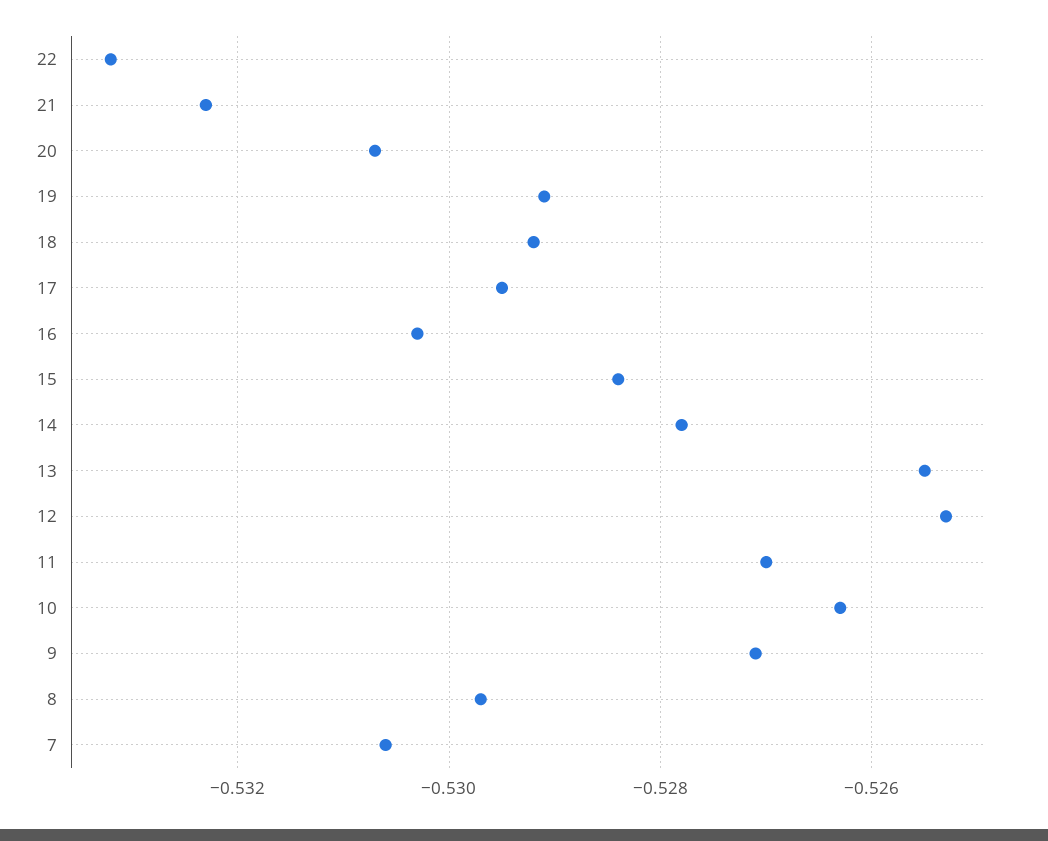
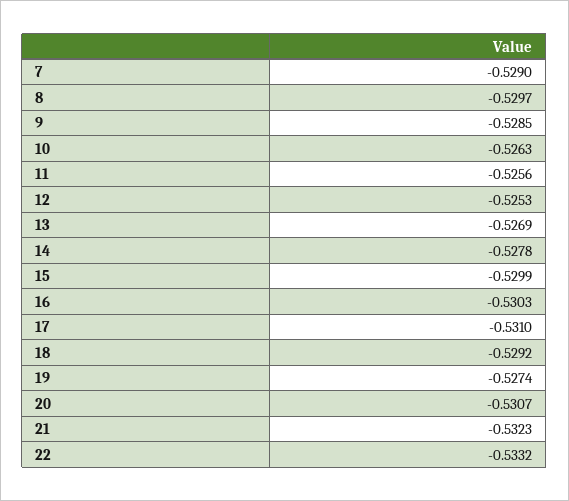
  {
    "22": -0.5332,
    "21": -0.5323,
    "20": -0.5307,
-   "19": -0.529,
+   "19": -0.5274,
    "18": -0.5292,
-   "17": -0.5295,
+   "17": -0.531,
    "16": -0.5303,
-   "15": -0.5285,
+   "15": -0.5299,
    "14": -0.5278,
-   "13": -0.5255,
+   "13": -0.5269,
    "12": -0.5253,
-   "11": -0.527,
+   "11": -0.5256,
    "10": -0.5263,
-   "9": -0.527,
+   "9": -0.5285,
    "8": -0.5297,
-   "7": -0.5305
+   "7": -0.529
  }

